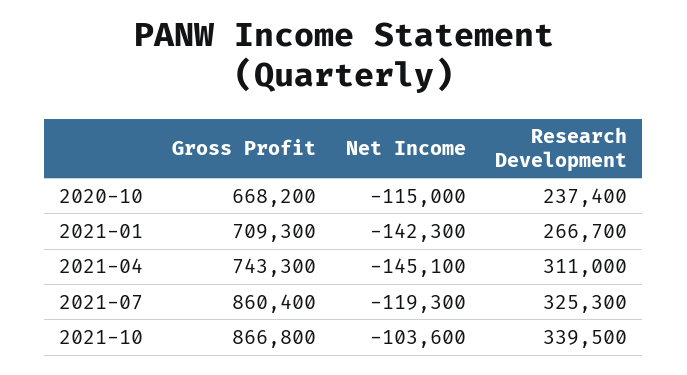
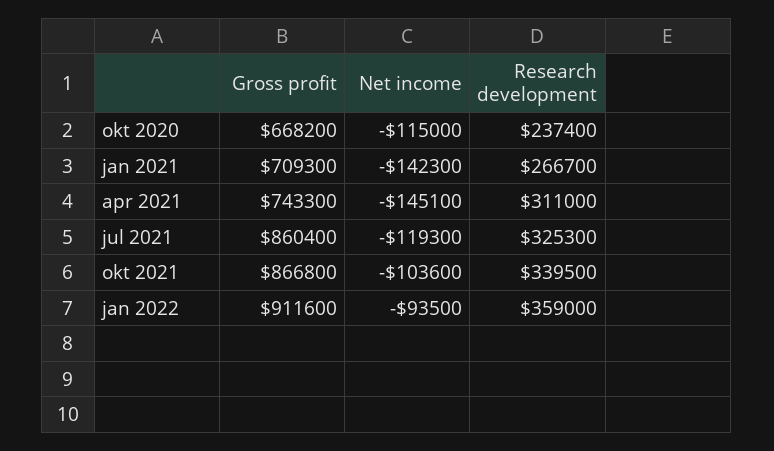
  {
    "Gross Profit": {
      "2020-10": 668200,
      "2021-01": 709300,
      "2021-04": 743300,
      "2021-07": 860400,
-     "2021-10": 866800
+     "2021-10": 866800,
+     "jan 2022": 911600
    },
    "Net Income": {
      "2020-10": -115000,
      "2021-01": -142300,
      "2021-04": -145100,
      "2021-07": -119300,
-     "2021-10": -103600
+     "2021-10": -103600,
+     "jan 2022": -93500
    },
    "Research Development": {
      "2020-10": 237400,
      "2021-01": 266700,
      "2021-04": 311000,
      "2021-07": 325300,
-     "2021-10": 339500
+     "2021-10": 339500,
+     "jan 2022": 359000
    }
  }

